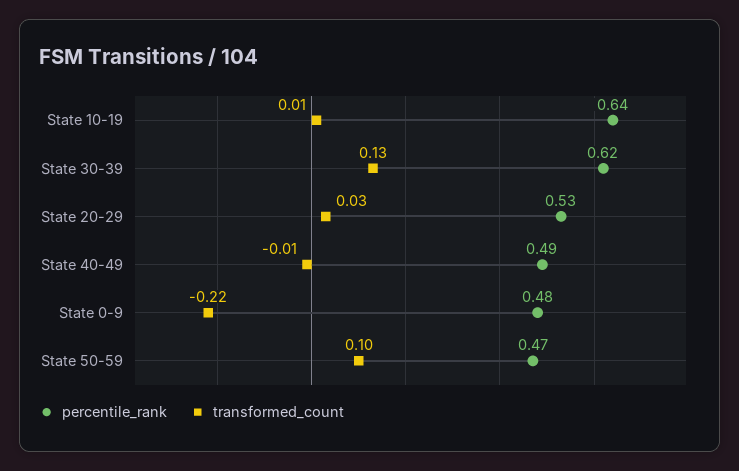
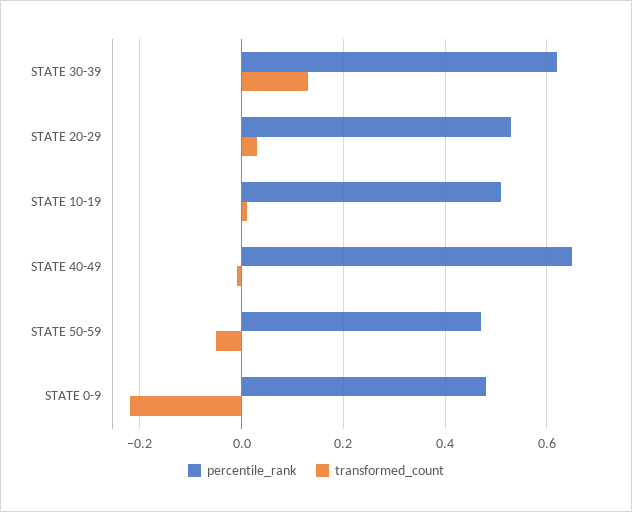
  {
    "percentile_rank": {
-     "State 10-19": 0.64,
+     "State 10-19": 0.5,
      "State 30-39": 0.62,
      "State 20-29": 0.53,
-     "State 40-49": 0.49,
+     "State 40-49": 0.65,
      "State 0-9": 0.48,
      "State 50-59": 0.47
    },
    "transformed_count": {
      "State 10-19": 0.01,
      "State 30-39": 0.13,
      "State 20-29": 0.03,
      "State 40-49": -0.01,
      "State 0-9": -0.22,
-     "State 50-59": 0.1
+     "State 50-59": -0.05
    }
  }

